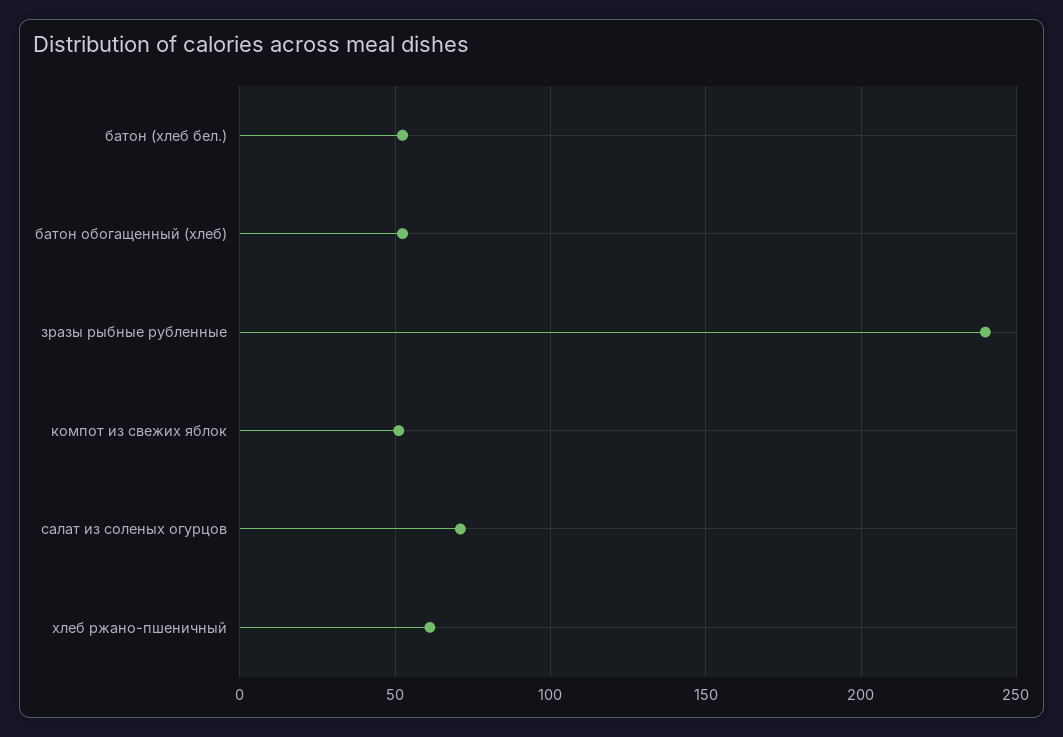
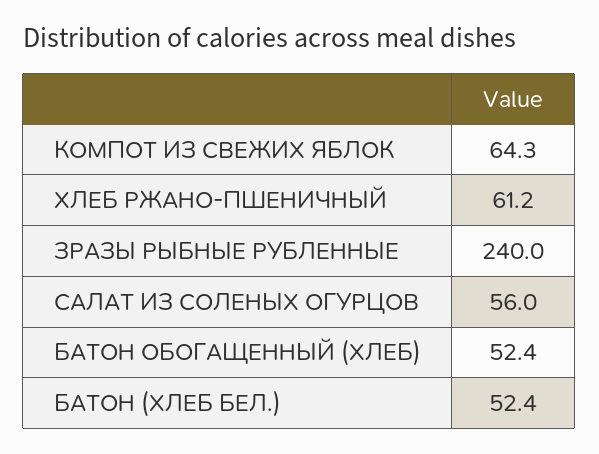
  {
    "батон (хлеб бел.)": 52.4,
    "батон обогащенный (хлеб)": 52.4,
    "зразы рыбные рубленные": 240,
-   "компот из свежих яблок": 50,
+   "компот из свежих яблок": 64.3,
-   "салат из соленых огурцов": 70,
+   "салат из соленых огурцов": 56,
    "хлеб ржано-пшеничный": 61.2
  }

